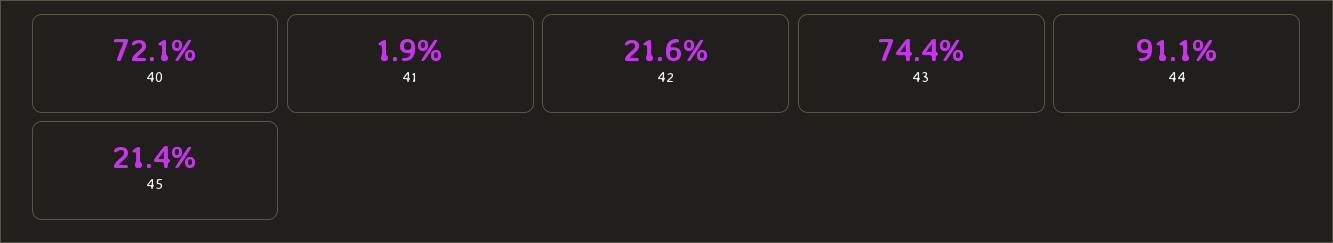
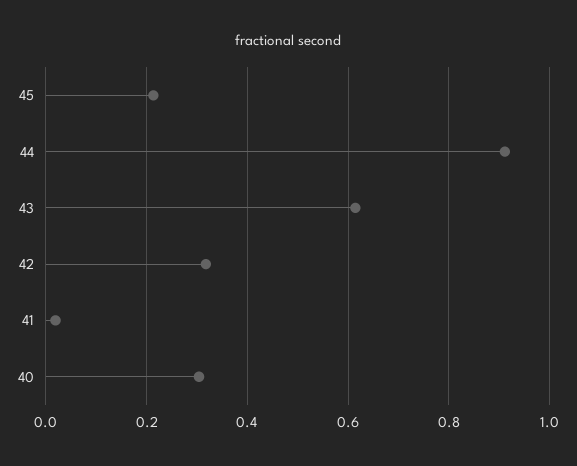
  {
-   "40": 0.721,
+   "40": 0.3,
    "41": 0.019,
-   "42": 0.216,
+   "42": 0.32,
-   "43": 0.744,
+   "43": 0.62,
    "44": 0.911,
    "45": 0.214
  }

